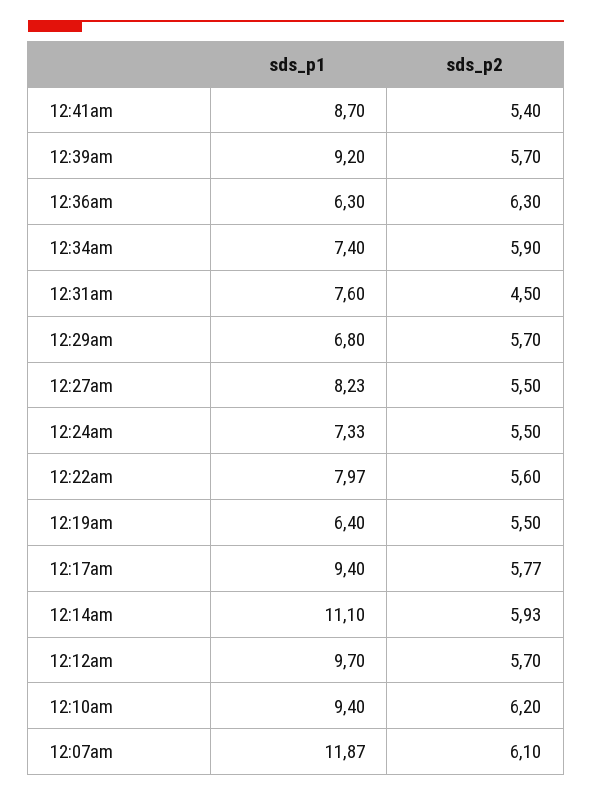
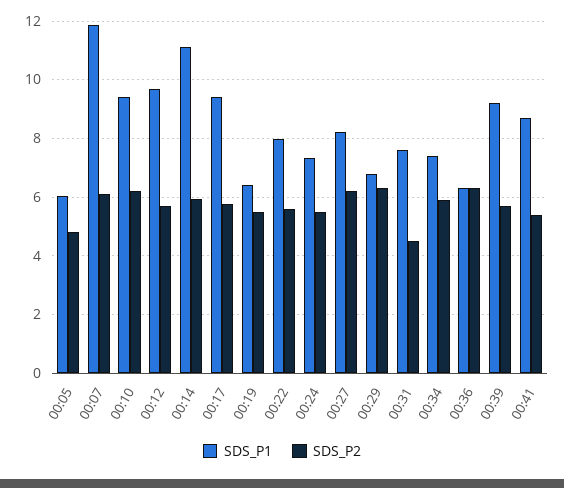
  {
    "sds_p1": {
      "12:41am": 8.7,
      "12:39am": 9.2,
      "12:36am": 6.3,
      "12:34am": 7.4,
      "12:31am": 7.6,
      "12:29am": 6.8,
      "12:27am": 8.23,
      "12:24am": 7.33,
      "12:22am": 7.97,
      "12:19am": 6.4,
      "12:17am": 9.4,
      "12:14am": 11.1,
      "12:12am": 9.7,
      "12:10am": 9.4,
-     "12:07am": 11.87
+     "12:07am": 11.87,
+     "00:05": 6
    },
    "sds_p2": {
      "12:41am": 5.4,
      "12:39am": 5.7,
      "12:36am": 6.3,
      "12:34am": 5.9,
      "12:31am": 4.5,
-     "12:29am": 5.7,
+     "12:29am": 6.25,
-     "12:27am": 5.5,
+     "12:27am": 6.25,
      "12:24am": 5.5,
      "12:22am": 5.6,
      "12:19am": 5.5,
      "12:17am": 5.77,
      "12:14am": 5.93,
      "12:12am": 5.7,
      "12:10am": 6.2,
-     "12:07am": 6.1
+     "12:07am": 6.1,
+     "00:05": 4.75
    }
  }

